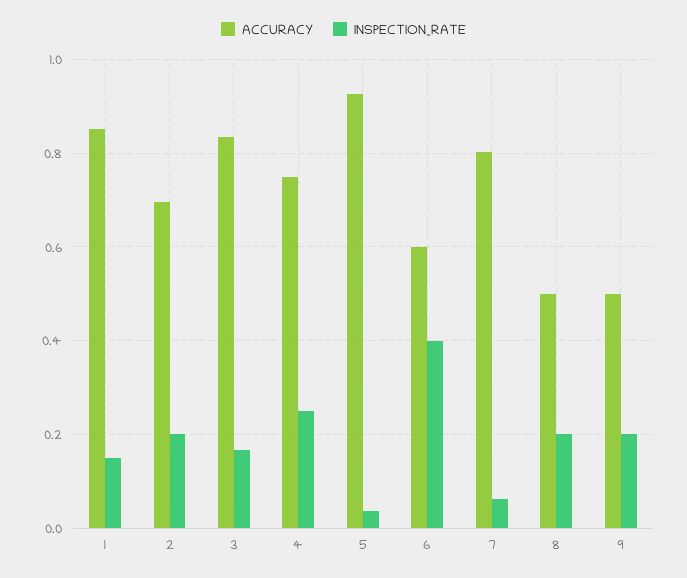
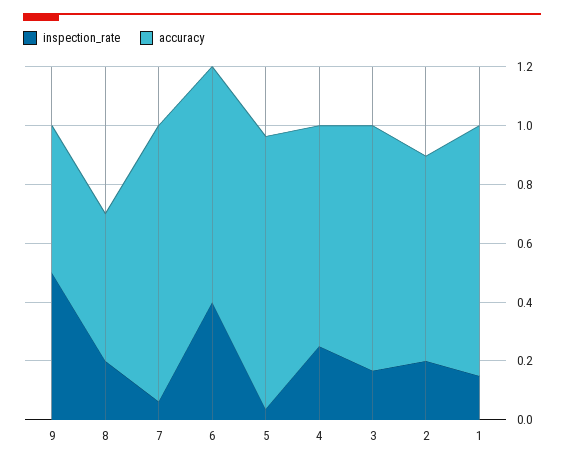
  {
    "ACCURACY": {
      "1": 0.86,
      "2": 0.7,
      "3": 0.84,
      "4": 0.76,
      "5": 0.92,
-     "6": 0.6,
+     "6": 0.8,
-     "7": 0.8,
+     "7": 0.95,
      "8": 0.5,
      "9": 0.5
    },
    "INSPECTION_RATE": {
      "1": 0.14,
      "2": 0.2,
      "3": 0.16,
      "4": 0.26,
      "5": 0.04,
      "6": 0.4,
      "7": 0.06,
      "8": 0.2,
-     "9": 0.2
+     "9": 0.5
    }
  }

